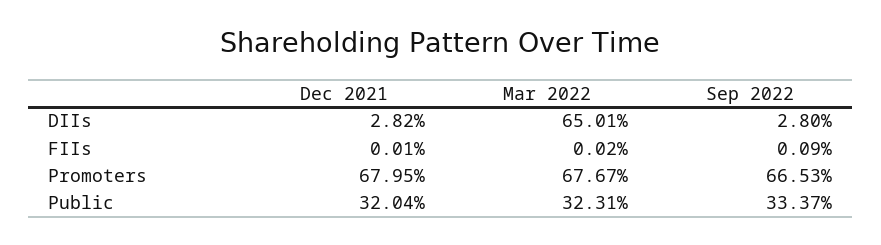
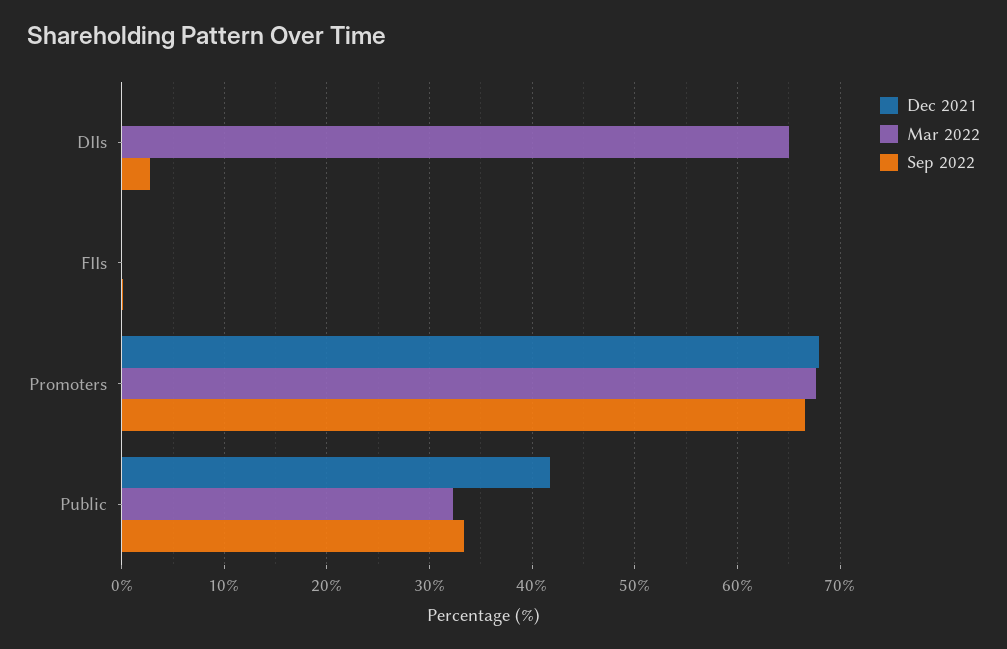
  {
    "Dec 2021": {
-     "DIIs": 2.82,
+     "DIIs": 0,
      "FIIs": 0.01,
      "Promoters": 67.95,
-     "Public": 32.04
+     "Public": 42
    },
    "Mar 2022": {
      "DIIs": 65.01,
      "FIIs": 0.02,
      "Promoters": 67.67,
      "Public": 32.31
    },
    "Sep 2022": {
      "DIIs": 2.8,
      "FIIs": 0.09,
      "Promoters": 66.53,
      "Public": 33.37
    }
  }

